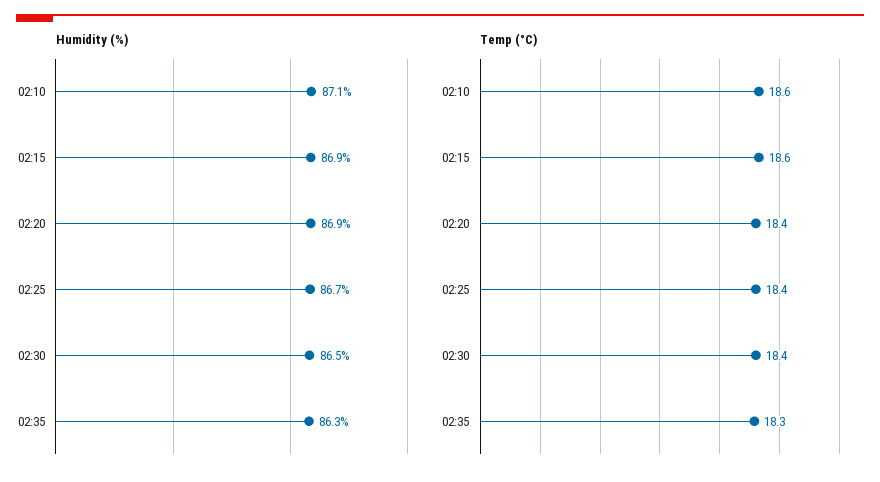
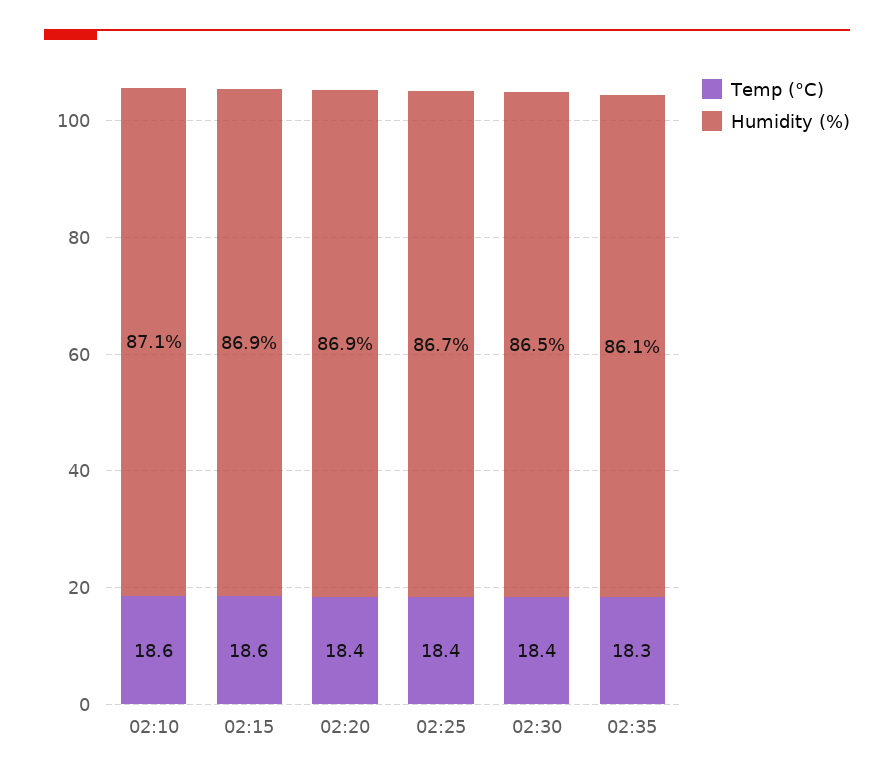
  {
    "Humidity (%)": {
      "02:10": 87.1,
      "02:15": 86.9,
      "02:20": 86.9,
      "02:25": 86.7,
      "02:30": 86.5,
-     "02:35": 86.3
+     "02:35": 86.1
    },
    "Temp (°C)": {
      "02:10": 18.6,
      "02:15": 18.6,
      "02:20": 18.4,
      "02:25": 18.4,
      "02:30": 18.4,
      "02:35": 18.3
    }
  }

